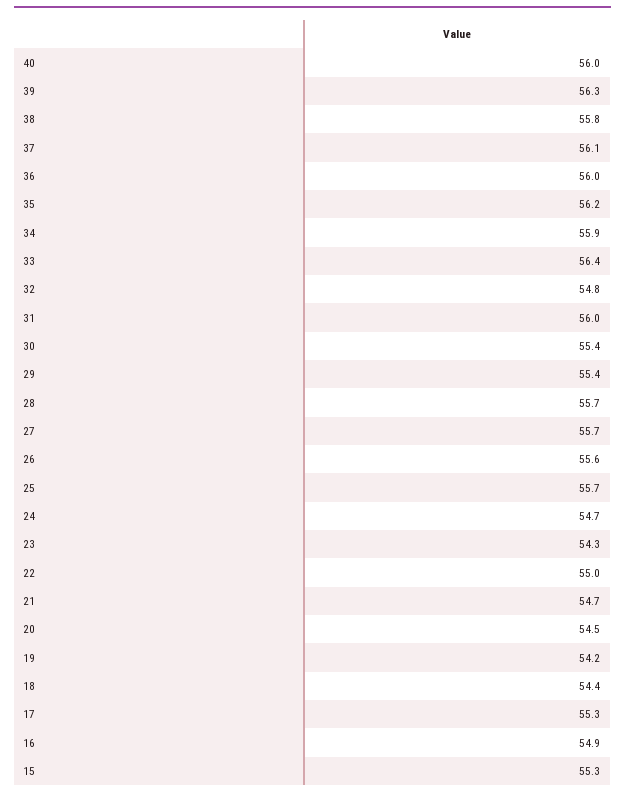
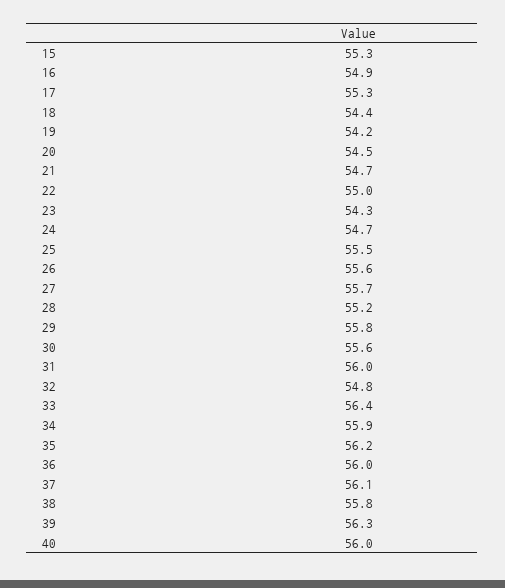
  {
    "40": 56,
    "39": 56.3,
    "38": 55.8,
    "37": 56.1,
    "36": 56,
    "35": 56.2,
    "34": 55.9,
    "33": 56.4,
    "32": 54.8,
    "31": 56,
-   "30": 55.4,
+   "30": 55.6,
-   "29": 55.4,
+   "29": 55.8,
-   "28": 55.7,
+   "28": 55.2,
    "27": 55.7,
    "26": 55.6,
-   "25": 55.7,
+   "25": 55.5,
    "24": 54.7,
    "23": 54.3,
    "22": 55,
    "21": 54.7,
    "20": 54.5,
    "19": 54.2,
    "18": 54.4,
    "17": 55.3,
    "16": 54.9,
    "15": 55.3
  }

